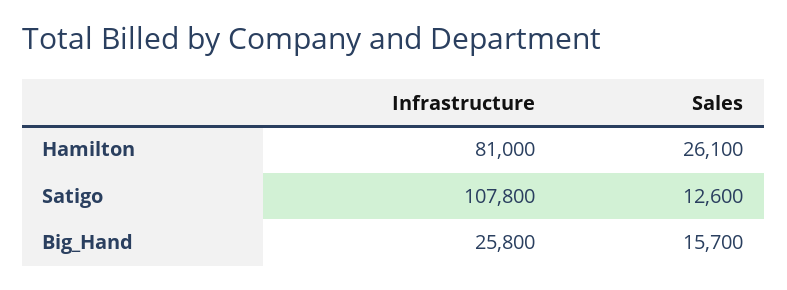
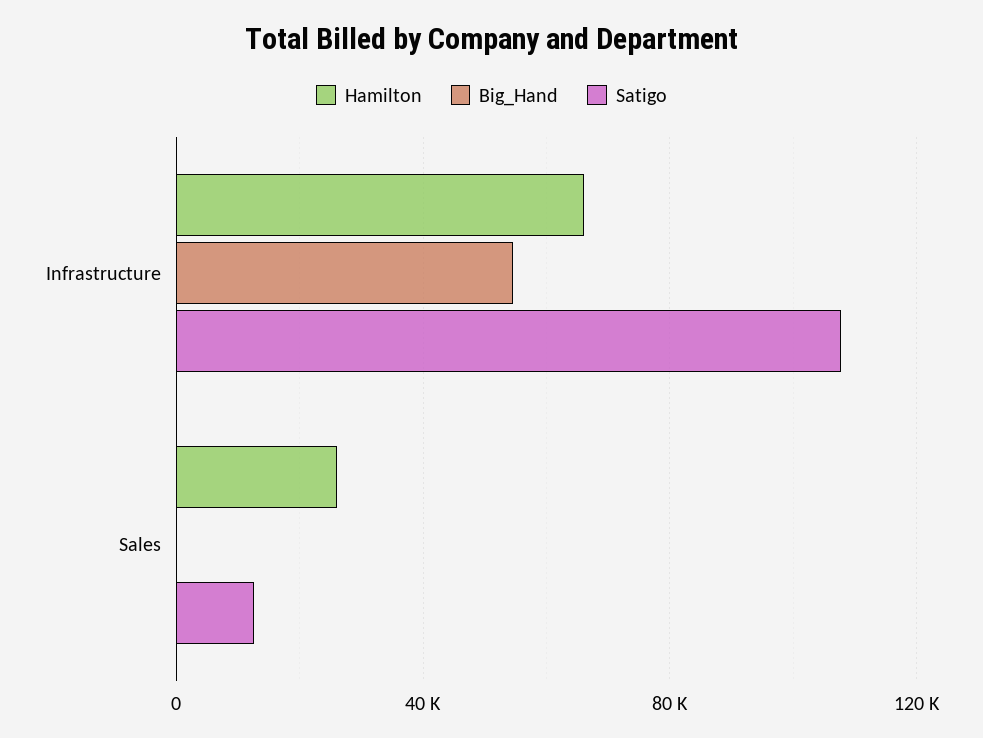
  {
    "Hamilton": {
-     "Infrastructure": 81000,
+     "Infrastructure": 65000,
      "Sales": 26100
    },
    "Satigo": {
      "Infrastructure": 107800,
      "Sales": 12600
    },
    "Big_Hand": {
-     "Infrastructure": 25800,
+     "Infrastructure": 55000,
-     "Sales": 15700
+     "Sales": 0
    }
  }

